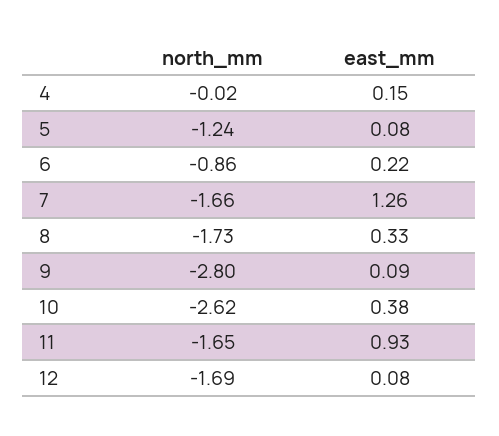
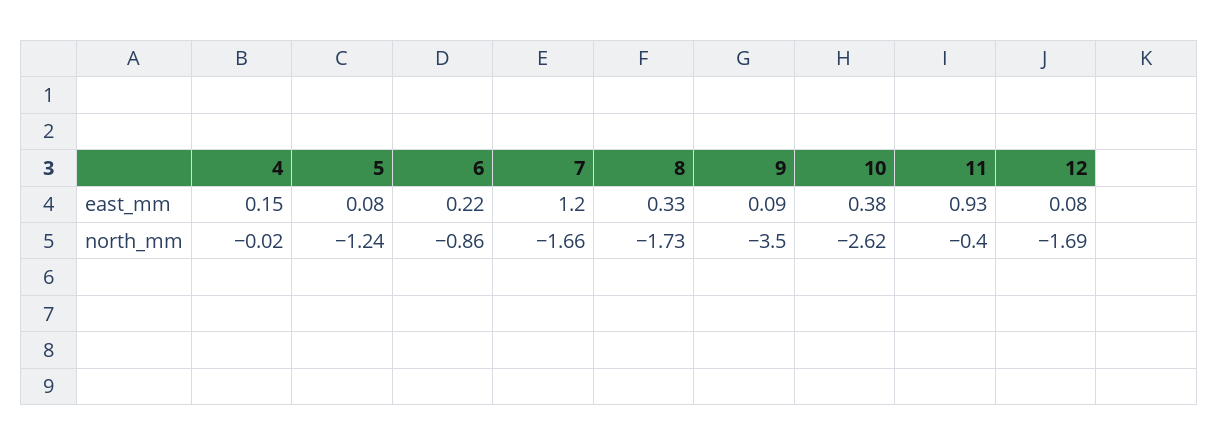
  {
    "north_mm": {
      "4": -0.02,
      "5": -1.24,
      "6": -0.86,
      "7": -1.66,
      "8": -1.73,
-     "9": -2.8,
+     "9": -3.5,
      "10": -2.62,
-     "11": -1.65,
+     "11": -0.4,
      "12": -1.69
    },
    "east_mm": {
      "4": 0.15,
      "5": 0.08,
      "6": 0.22,
-     "7": 1.26,
+     "7": 1.2,
      "8": 0.33,
      "9": 0.09,
      "10": 0.38,
      "11": 0.93,
      "12": 0.08
    }
  }

